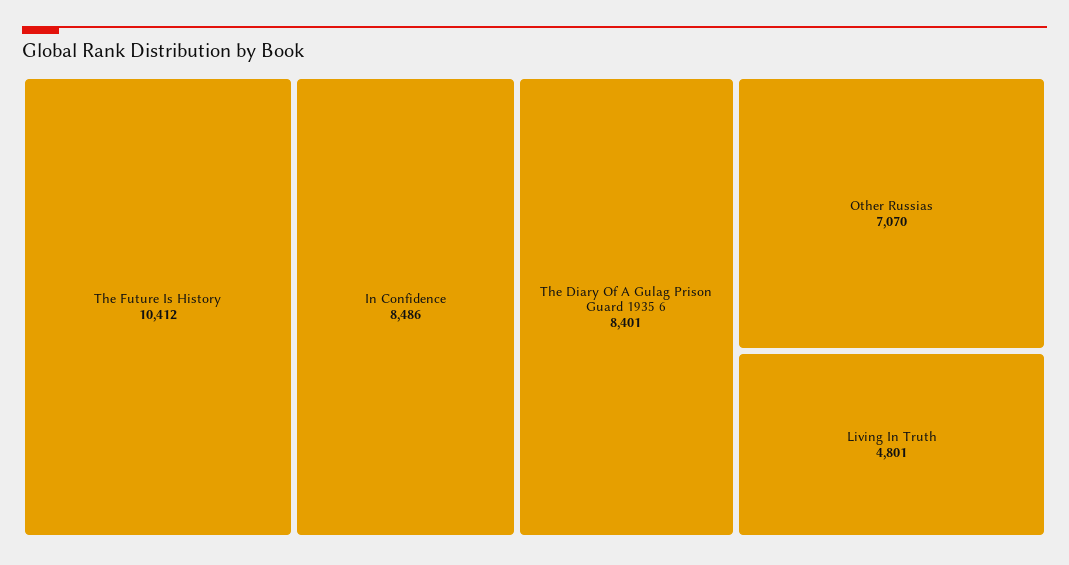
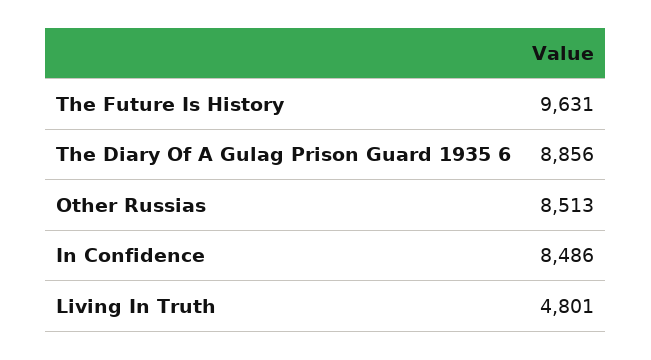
  {
-   "The Future Is History": 10412,
+   "The Future Is History": 9631,
    "In Confidence": 8486,
-   "The Diary Of A Gulag Prison Guard 1935 6": 8401,
+   "The Diary Of A Gulag Prison Guard 1935 6": 8856,
-   "Other Russias": 7070,
+   "Other Russias": 8513,
    "Living In Truth": 4801
  }

